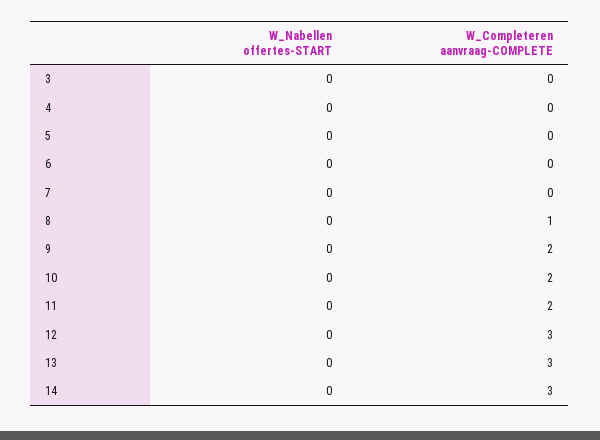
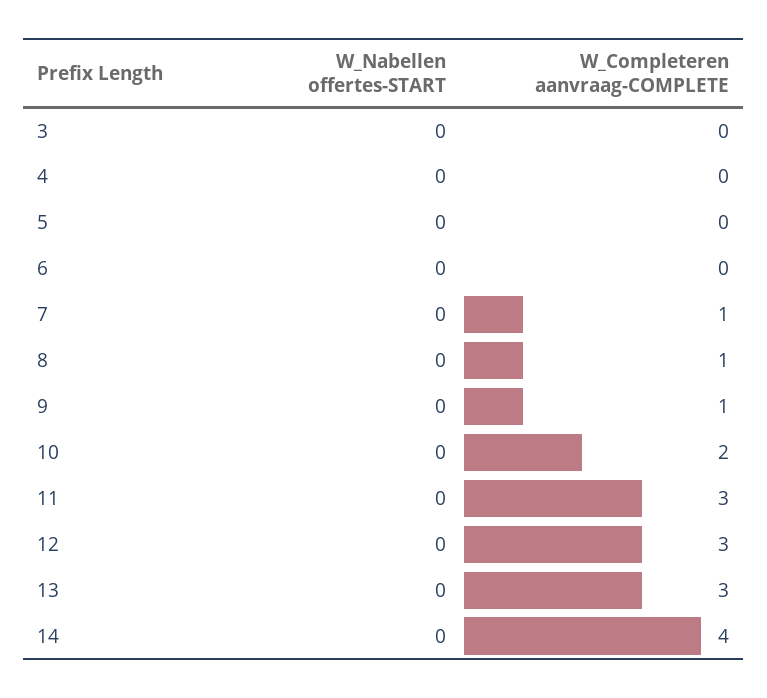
  {
    "W_Nabellen offertes-START": {
      "3": 0,
      "4": 0,
      "5": 0,
      "6": 0,
      "7": 0,
      "8": 0,
      "9": 0,
      "10": 0,
      "11": 0,
      "12": 0,
      "13": 0,
      "14": 0
    },
    "W_Completeren aanvraag-COMPLETE": {
      "3": 0,
      "4": 0,
      "5": 0,
      "6": 0,
-     "7": 0,
+     "7": 1,
      "8": 1,
-     "9": 2,
+     "9": 1,
      "10": 2,
-     "11": 2,
+     "11": 3,
      "12": 3,
      "13": 3,
-     "14": 3
+     "14": 4
    }
  }

